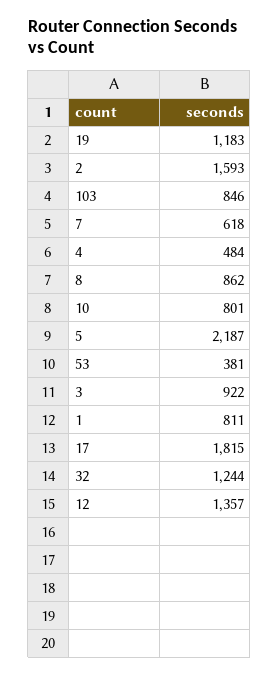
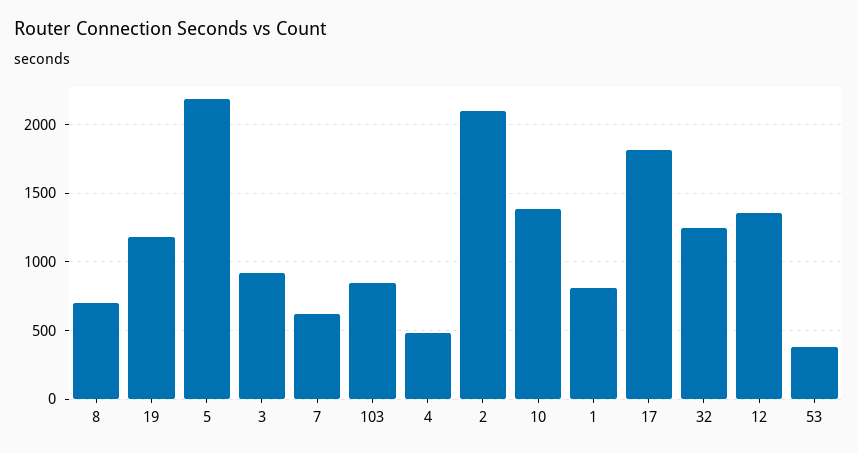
  {
    "19": 1183,
-   "2": 1593,
+   "2": 2100,
    "103": 846,
    "7": 618,
    "4": 484,
-   "8": 862,
+   "8": 700,
-   "10": 801,
+   "10": 1400,
    "5": 2187,
    "53": 381,
    "3": 922,
    "1": 811,
    "17": 1815,
    "32": 1244,
    "12": 1357
  }

